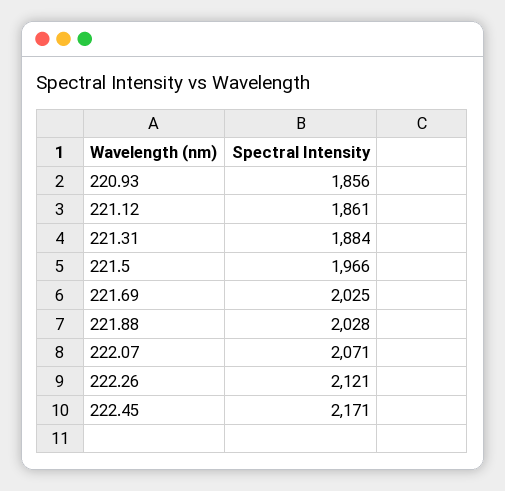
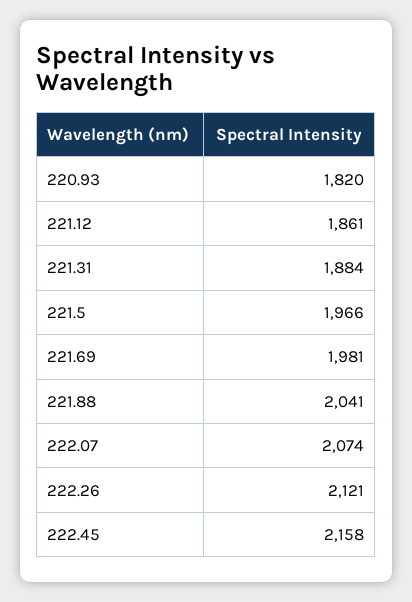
  {
-   "220.93": 1856,
+   "220.93": 1820,
    "221.12": 1861,
    "221.31": 1884,
    "221.5": 1966,
-   "221.69": 2025,
+   "221.69": 1981,
-   "221.88": 2028,
+   "221.88": 2041,
-   "222.07": 2071,
+   "222.07": 2074,
    "222.26": 2121,
-   "222.45": 2171
+   "222.45": 2158
  }

